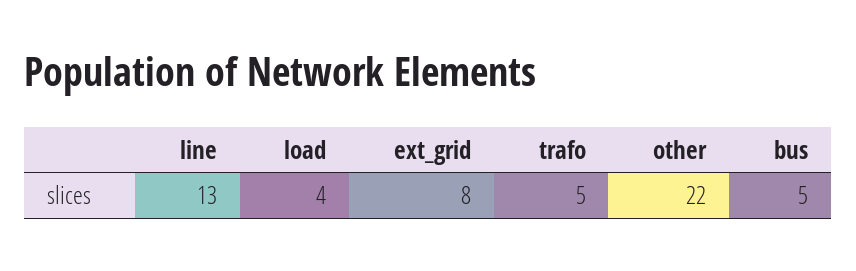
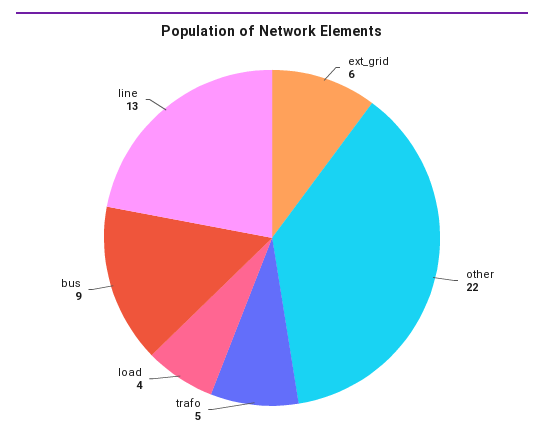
  {
    "line": 13,
    "load": 4,
-   "ext_grid": 8,
+   "ext_grid": 6,
    "trafo": 5,
    "other": 22,
-   "bus": 5
+   "bus": 9
  }

